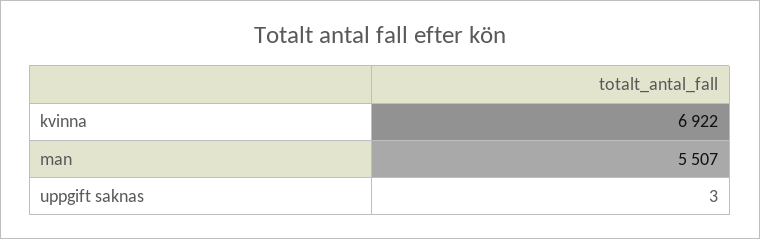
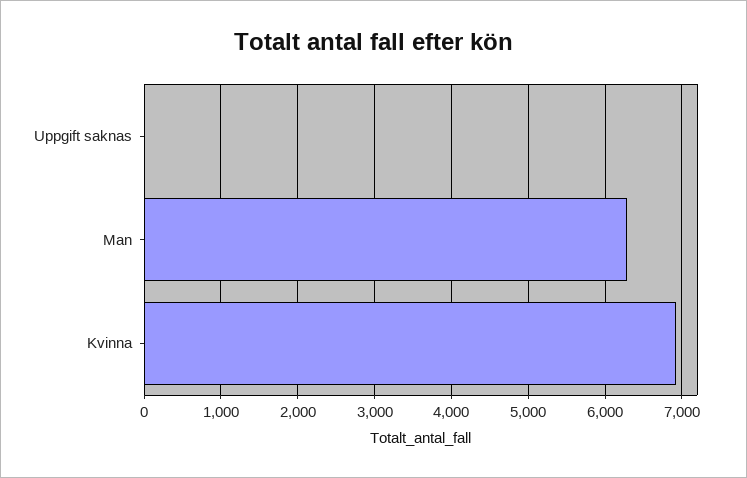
  {
    "kvinna": 6922,
-   "man": 5507,
+   "man": 6300,
    "uppgift saknas": 3
  }

